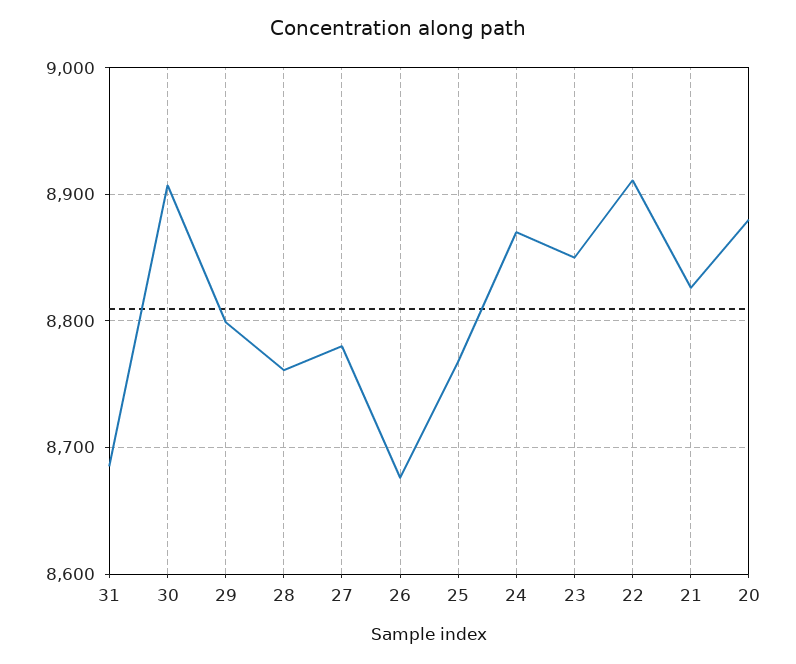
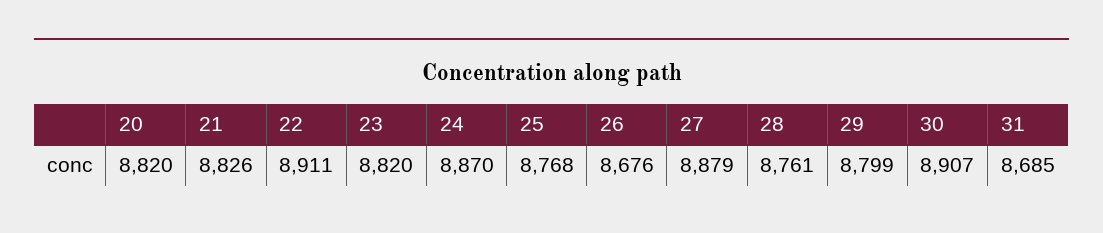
  {
    "31": 8685,
    "30": 8907,
    "29": 8799,
    "28": 8761,
-   "27": 8780,
+   "27": 8879,
    "26": 8676,
    "25": 8768,
    "24": 8870,
-   "23": 8850,
+   "23": 8820,
    "22": 8911,
    "21": 8826,
-   "20": 8880
+   "20": 8820
  }

